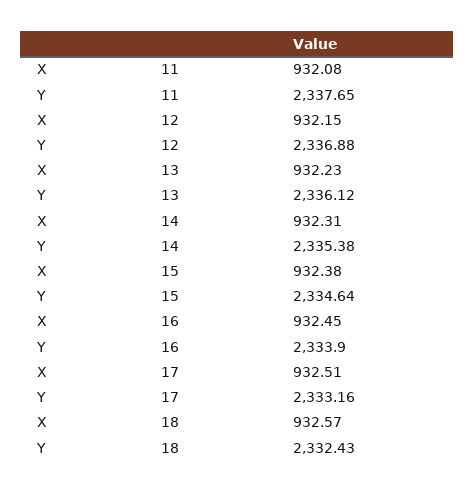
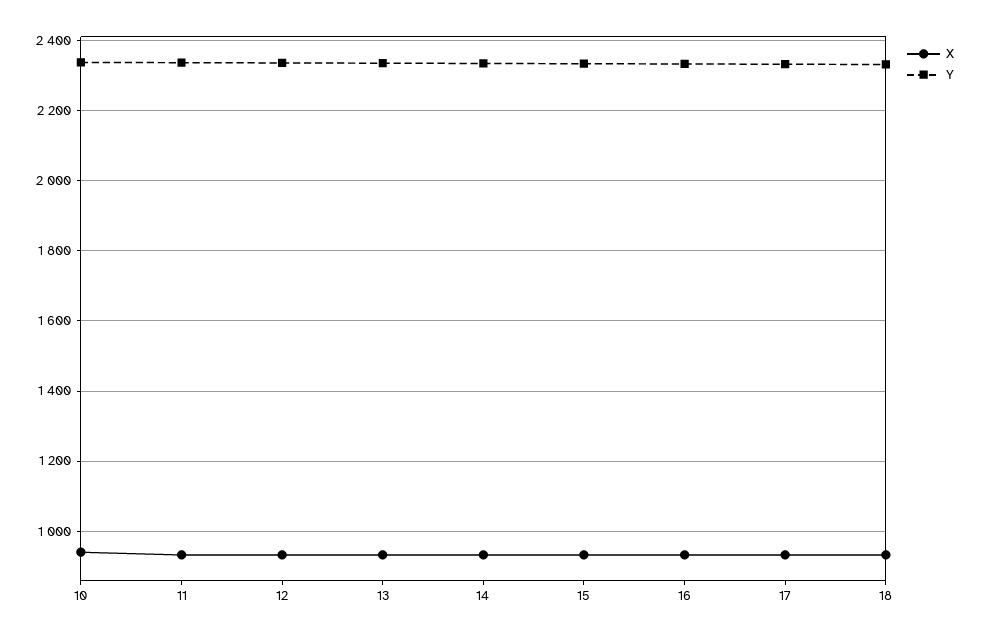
  {
    "X": {
      "11": 932.08,
      "12": 932.15,
      "13": 932.23,
      "14": 932.31,
      "15": 932.38,
      "16": 932.45,
      "17": 932.51,
-     "18": 932.57
+     "18": 932.57,
+     "10": 940
    },
    "Y": {
      "11": 2337.65,
      "12": 2336.88,
      "13": 2336.12,
      "14": 2335.38,
      "15": 2334.64,
      "16": 2333.9,
      "17": 2333.16,
-     "18": 2332.43
+     "18": 2332.43,
+     "10": 2340
    }
  }

